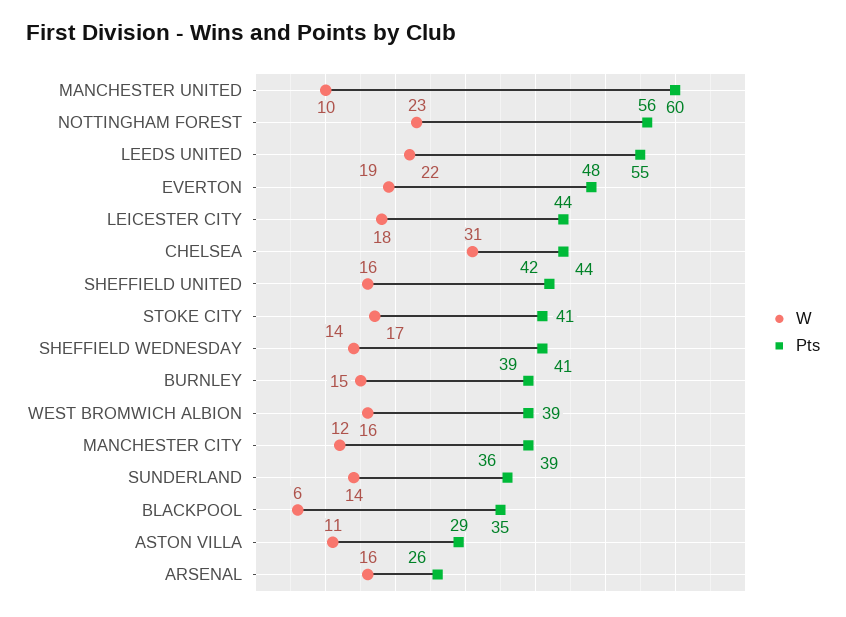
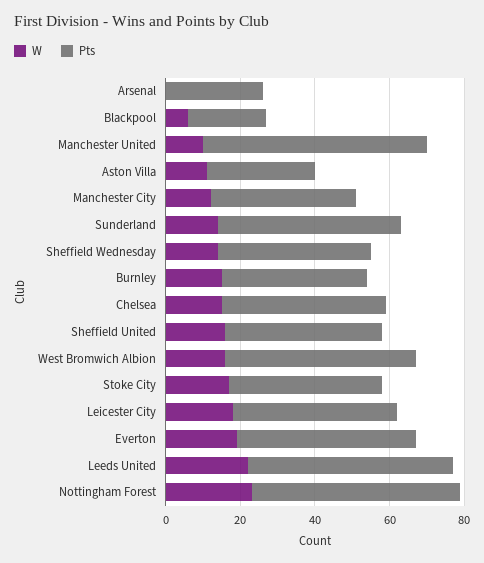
  {
    "W": {
      "MANCHESTER UNITED": 10,
      "NOTTINGHAM FOREST": 23,
      "LEEDS UNITED": 22,
      "EVERTON": 19,
      "LEICESTER CITY": 18,
-     "CHELSEA": 31,
+     "CHELSEA": 15,
      "SHEFFIELD UNITED": 16,
      "STOKE CITY": 17,
      "SHEFFIELD WEDNESDAY": 14,
      "BURNLEY": 15,
      "WEST BROMWICH ALBION": 16,
      "MANCHESTER CITY": 12,
      "SUNDERLAND": 14,
      "BLACKPOOL": 6,
      "ASTON VILLA": 11,
-     "ARSENAL": 16
+     "ARSENAL": 0
    },
    "Pts": {
      "MANCHESTER UNITED": 60,
      "NOTTINGHAM FOREST": 56,
      "LEEDS UNITED": 55,
      "EVERTON": 48,
      "LEICESTER CITY": 44,
      "CHELSEA": 44,
      "SHEFFIELD UNITED": 42,
      "STOKE CITY": 41,
      "SHEFFIELD WEDNESDAY": 41,
      "BURNLEY": 39,
-     "WEST BROMWICH ALBION": 39,
+     "WEST BROMWICH ALBION": 50,
      "MANCHESTER CITY": 39,
-     "SUNDERLAND": 36,
+     "SUNDERLAND": 50,
-     "BLACKPOOL": 35,
+     "BLACKPOOL": 20,
      "ASTON VILLA": 29,
      "ARSENAL": 26
    }
  }

